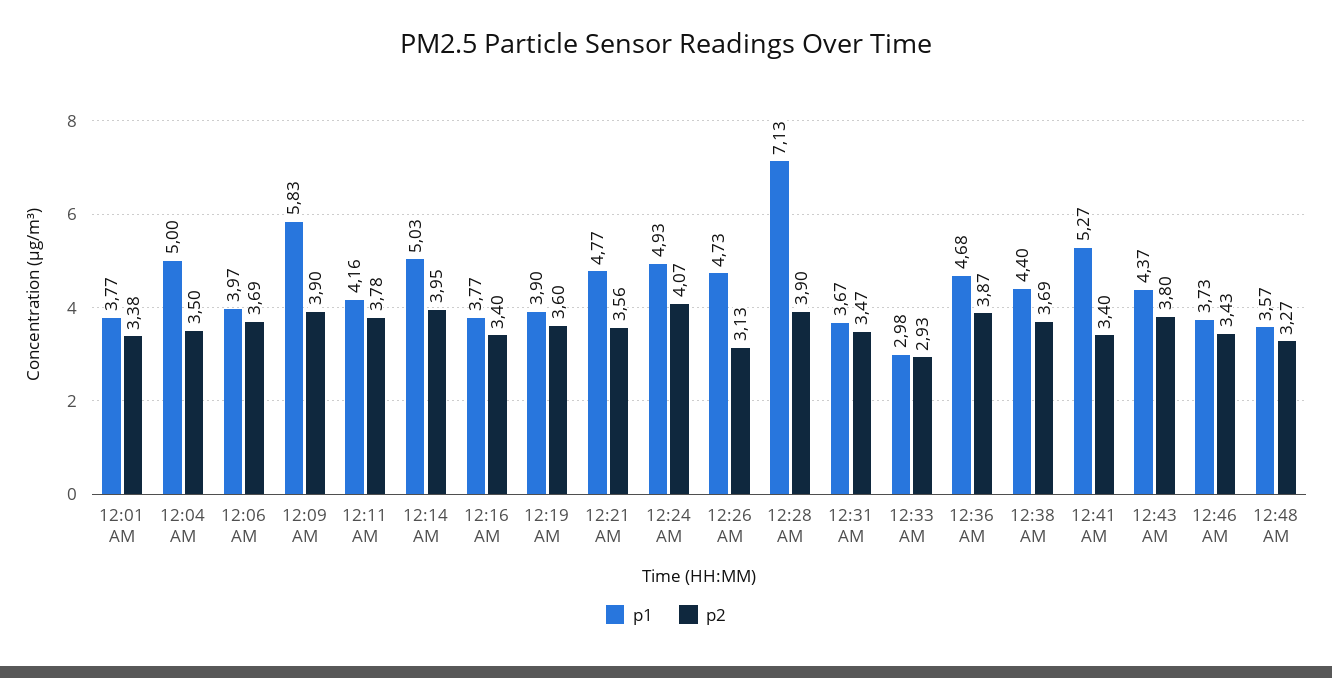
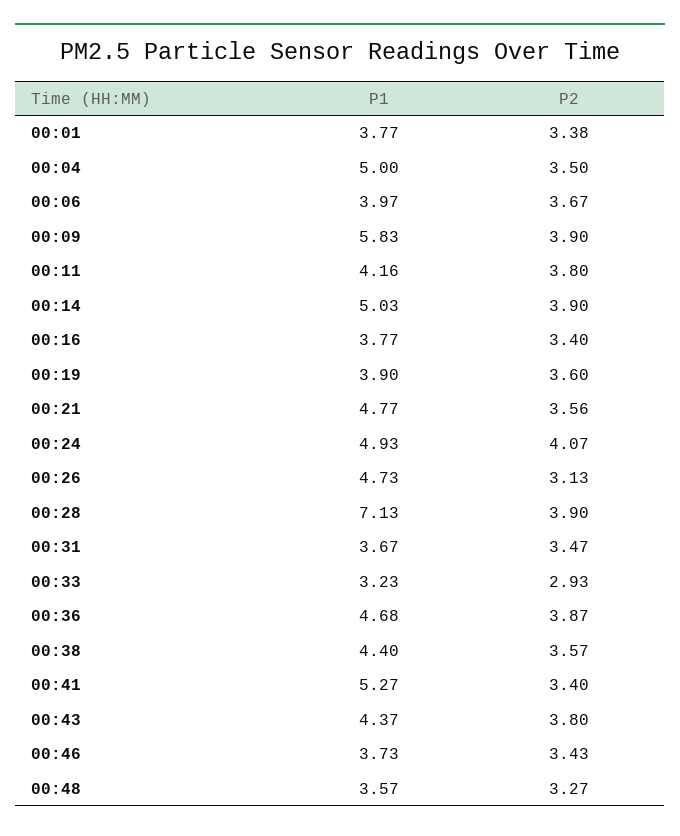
  {
    "p1": {
      "12:01 AM": 3.77,
      "12:04 AM": 5,
      "12:06 AM": 3.97,
      "12:09 AM": 5.83,
      "12:11 AM": 4.16,
      "12:14 AM": 5.03,
      "12:16 AM": 3.77,
      "12:19 AM": 3.9,
      "12:21 AM": 4.77,
      "12:24 AM": 4.93,
      "12:26 AM": 4.73,
      "12:28 AM": 7.13,
      "12:31 AM": 3.67,
-     "12:33 AM": 2.98,
+     "12:33 AM": 3.23,
      "12:36 AM": 4.68,
      "12:38 AM": 4.4,
      "12:41 AM": 5.27,
      "12:43 AM": 4.37,
      "12:46 AM": 3.73,
      "12:48 AM": 3.57
    },
    "p2": {
      "12:01 AM": 3.38,
      "12:04 AM": 3.5,
-     "12:06 AM": 3.69,
+     "12:06 AM": 3.67,
      "12:09 AM": 3.9,
-     "12:11 AM": 3.78,
+     "12:11 AM": 3.8,
-     "12:14 AM": 3.95,
+     "12:14 AM": 3.9,
      "12:16 AM": 3.4,
      "12:19 AM": 3.6,
      "12:21 AM": 3.56,
      "12:24 AM": 4.07,
      "12:26 AM": 3.13,
      "12:28 AM": 3.9,
      "12:31 AM": 3.47,
      "12:33 AM": 2.93,
      "12:36 AM": 3.87,
-     "12:38 AM": 3.69,
+     "12:38 AM": 3.57,
      "12:41 AM": 3.4,
      "12:43 AM": 3.8,
      "12:46 AM": 3.43,
      "12:48 AM": 3.27
    }
  }

